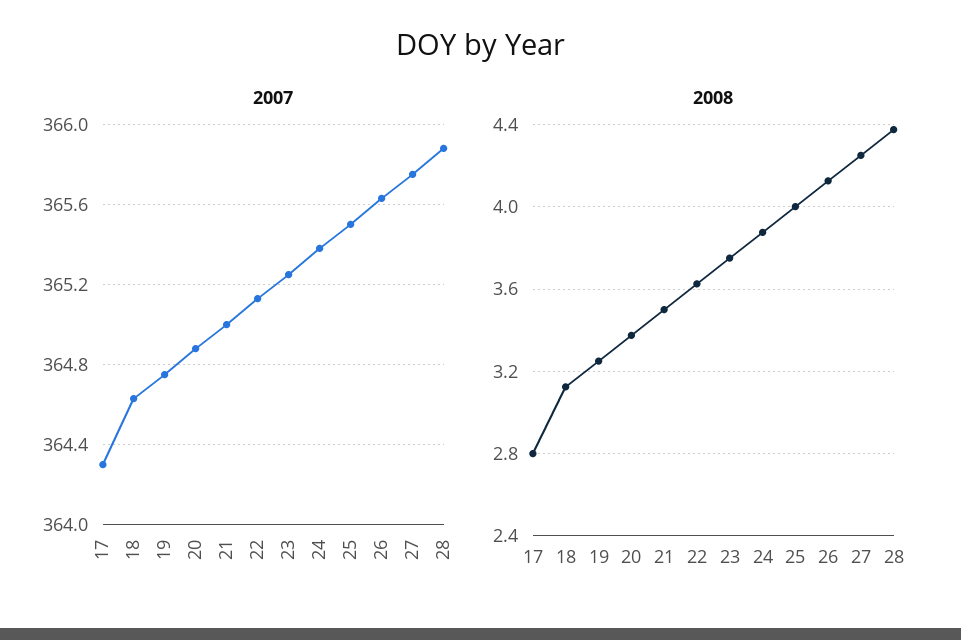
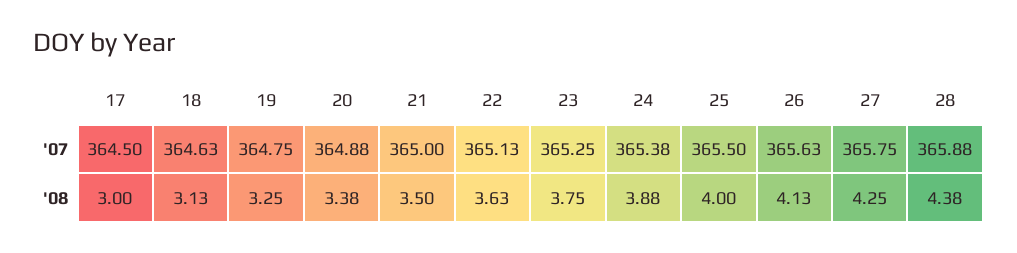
  {
    "2007": {
-     "17": 364.3,
+     "17": 364.5,
      "18": 364.63,
      "19": 364.75,
      "20": 364.88,
      "21": 365,
      "22": 365.13,
      "23": 365.25,
      "24": 365.38,
      "25": 365.5,
      "26": 365.63,
      "27": 365.75,
      "28": 365.88
    },
    "2008": {
-     "17": 2.8,
+     "17": 3,
      "18": 3.13,
      "19": 3.25,
      "20": 3.38,
      "21": 3.5,
      "22": 3.63,
      "23": 3.75,
      "24": 3.88,
      "25": 4,
      "26": 4.13,
      "27": 4.25,
      "28": 4.38
    }
  }

